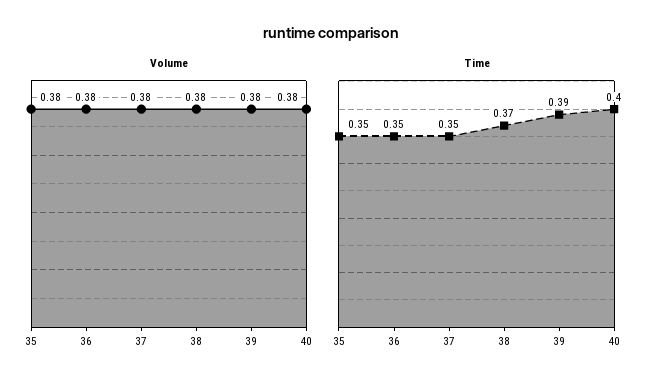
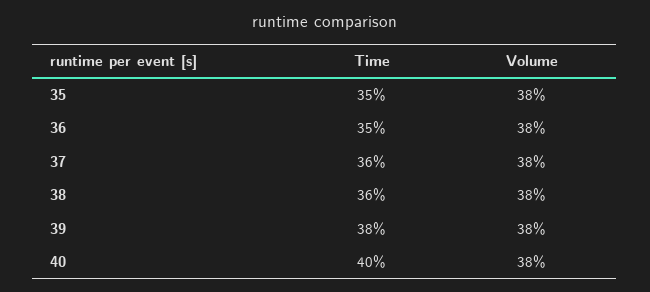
  {
    "Volume": {
      "35": 0.38,
      "36": 0.38,
      "37": 0.38,
      "38": 0.38,
      "39": 0.38,
      "40": 0.38
    },
    "Time": {
      "35": 0.35,
      "36": 0.35,
-     "37": 0.35,
+     "37": 0.36,
-     "38": 0.37,
+     "38": 0.36,
-     "39": 0.39,
+     "39": 0.38,
      "40": 0.4
    }
  }

